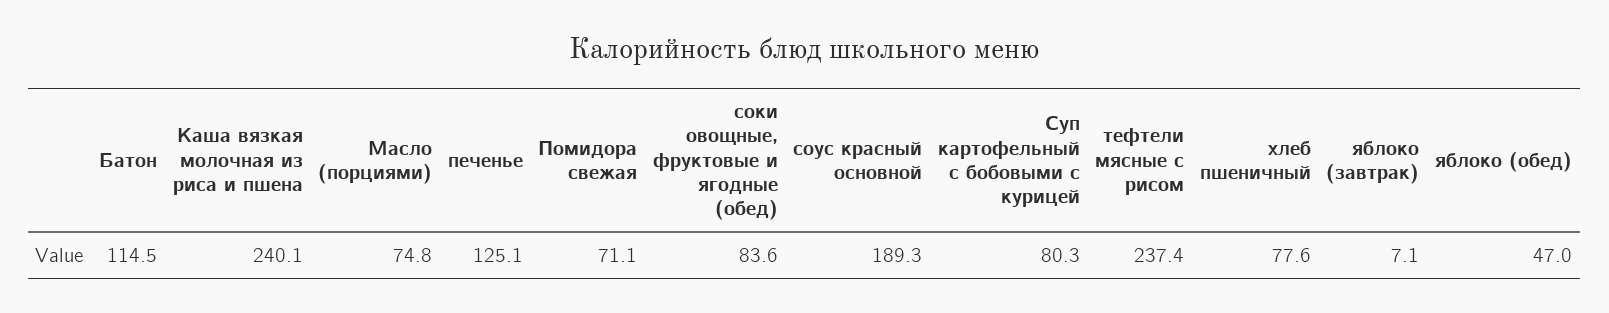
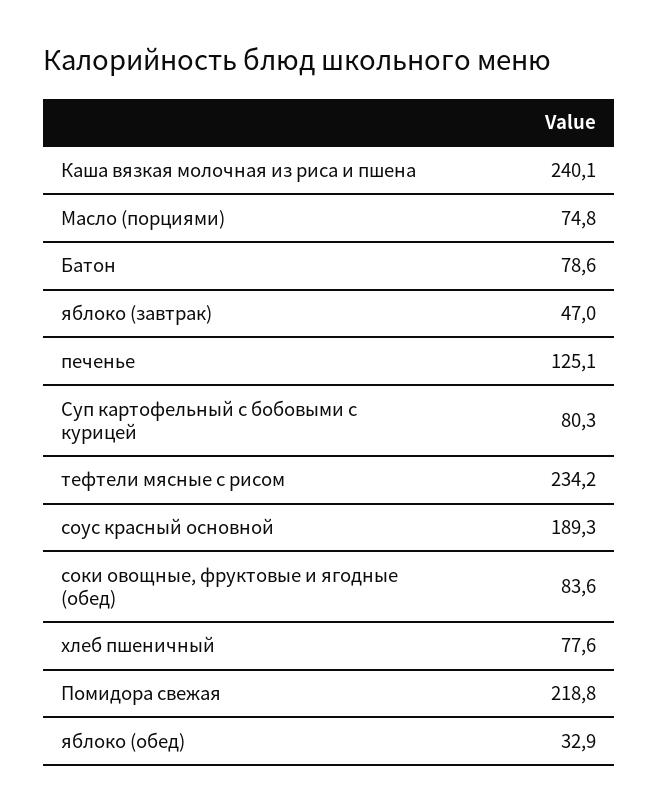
  {
-   "Батон": 114.5,
+   "Батон": 78.6,
    "Каша вязкая молочная из риса и пшена": 240.1,
    "Масло (порциями)": 74.8,
    "печенье": 125.1,
-   "Помидора свежая": 71.1,
+   "Помидора свежая": 218.8,
    "соки овощные, фруктовые и ягодные (обед)": 83.6,
    "соус красный основной": 189.3,
    "Суп картофельный с бобовыми с курицей": 80.3,
-   "тефтели мясные с рисом": 237.4,
+   "тефтели мясные с рисом": 234.2,
    "хлеб пшеничный": 77.6,
-   "яблоко (завтрак)": 7.1,
+   "яблоко (завтрак)": 47,
-   "яблоко (обед)": 47
+   "яблоко (обед)": 32.9
  }

